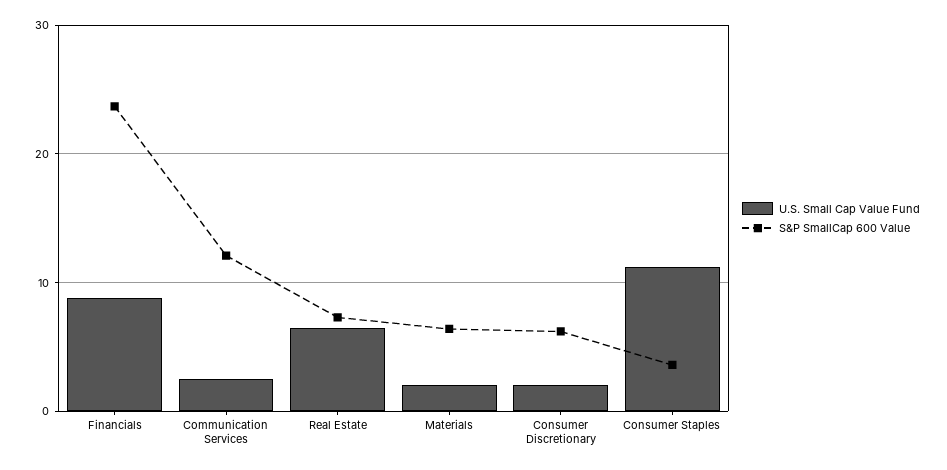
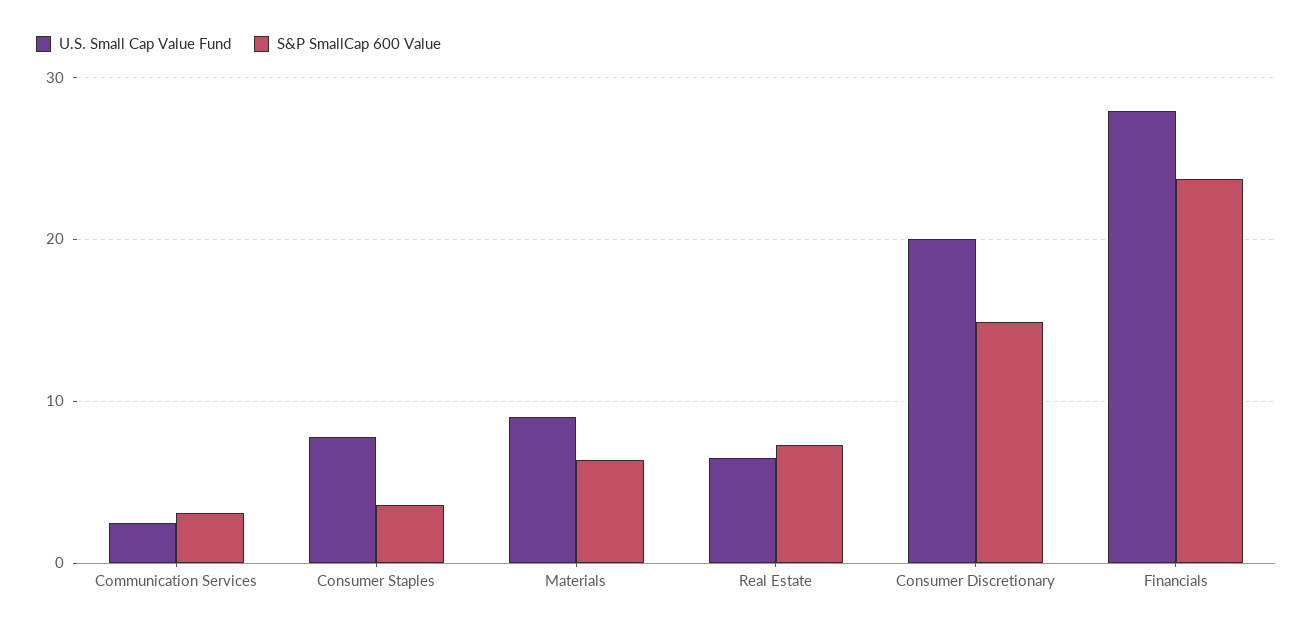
  {
    "U.S. Small Cap Value Fund": {
-     "Financials": 9,
+     "Financials": 28,
      "Communication Services": 3,
      "Real Estate": 7,
-     "Materials": 2,
+     "Materials": 9,
-     "Consumer Discretionary": 2,
+     "Consumer Discretionary": 20,
-     "Consumer Staples": 11
+     "Consumer Staples": 8
    },
    "S&P SmallCap 600 Value": {
      "Financials": 24,
-     "Communication Services": 12,
+     "Communication Services": 3,
      "Real Estate": 7,
      "Materials": 6,
-     "Consumer Discretionary": 6,
+     "Consumer Discretionary": 15,
      "Consumer Staples": 4
    }
  }

